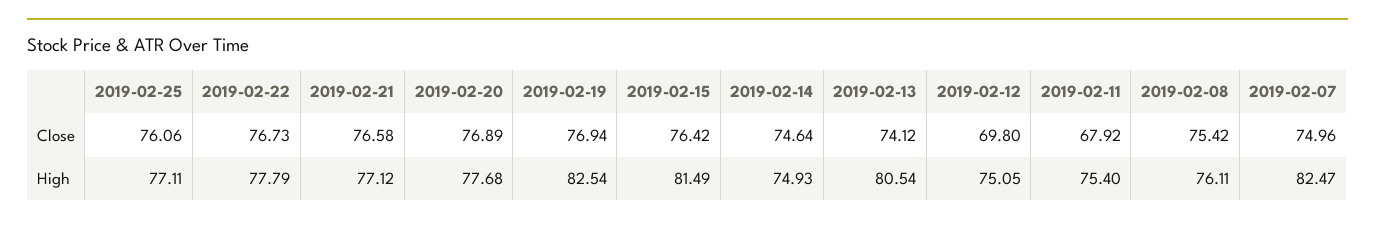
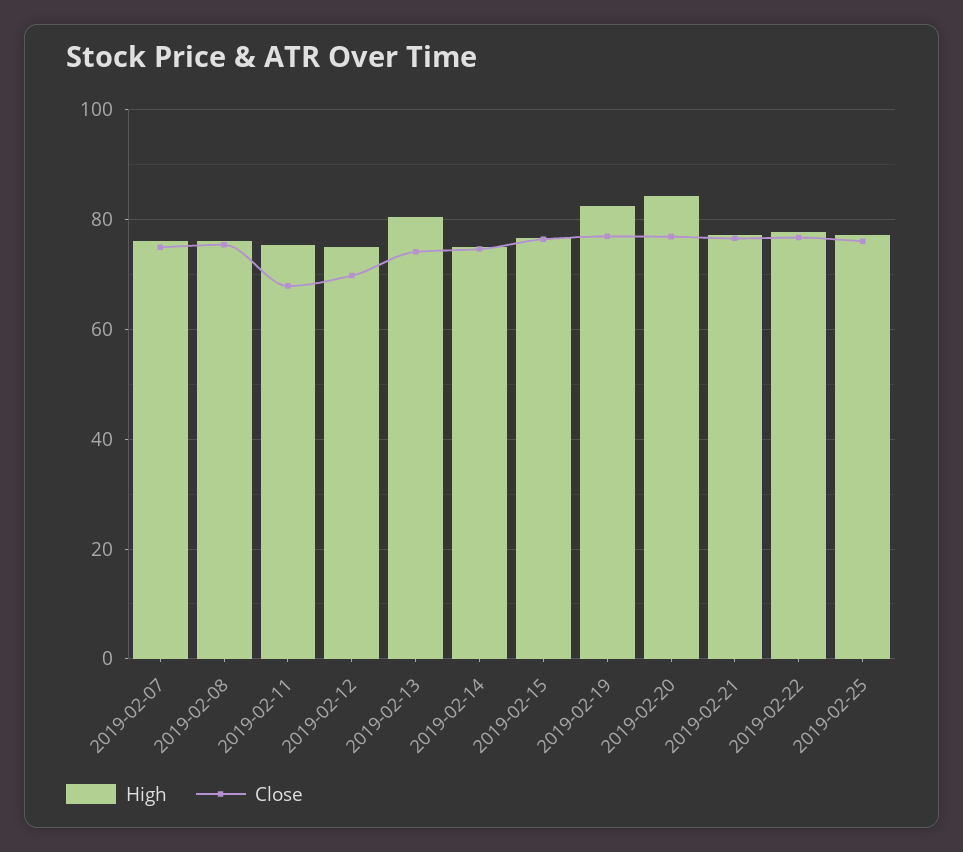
  {
    "Close": {
      "2019-02-25": 76.06,
      "2019-02-22": 76.73,
      "2019-02-21": 76.58,
      "2019-02-20": 76.89,
      "2019-02-19": 76.94,
      "2019-02-15": 76.42,
      "2019-02-14": 74.64,
      "2019-02-13": 74.12,
      "2019-02-12": 69.8,
      "2019-02-11": 67.92,
      "2019-02-08": 75.42,
      "2019-02-07": 74.96
    },
    "High": {
      "2019-02-25": 77.11,
      "2019-02-22": 77.79,
      "2019-02-21": 77.12,
-     "2019-02-20": 77.68,
+     "2019-02-20": 84,
      "2019-02-19": 82.54,
-     "2019-02-15": 81.49,
+     "2019-02-15": 76,
      "2019-02-14": 74.93,
      "2019-02-13": 80.54,
      "2019-02-12": 75.05,
      "2019-02-11": 75.4,
      "2019-02-08": 76.11,
-     "2019-02-07": 82.47
+     "2019-02-07": 76
    }
  }

